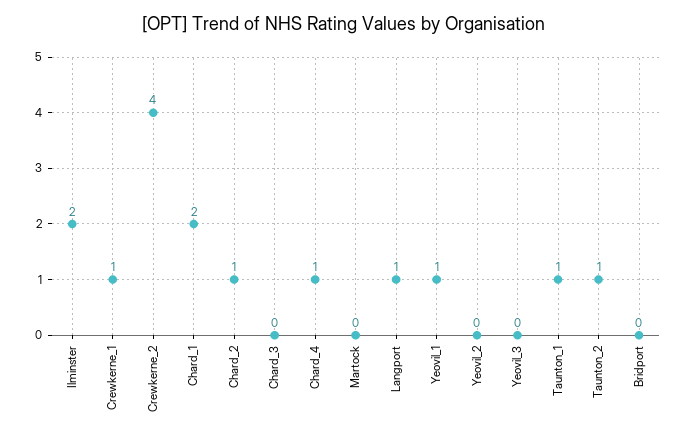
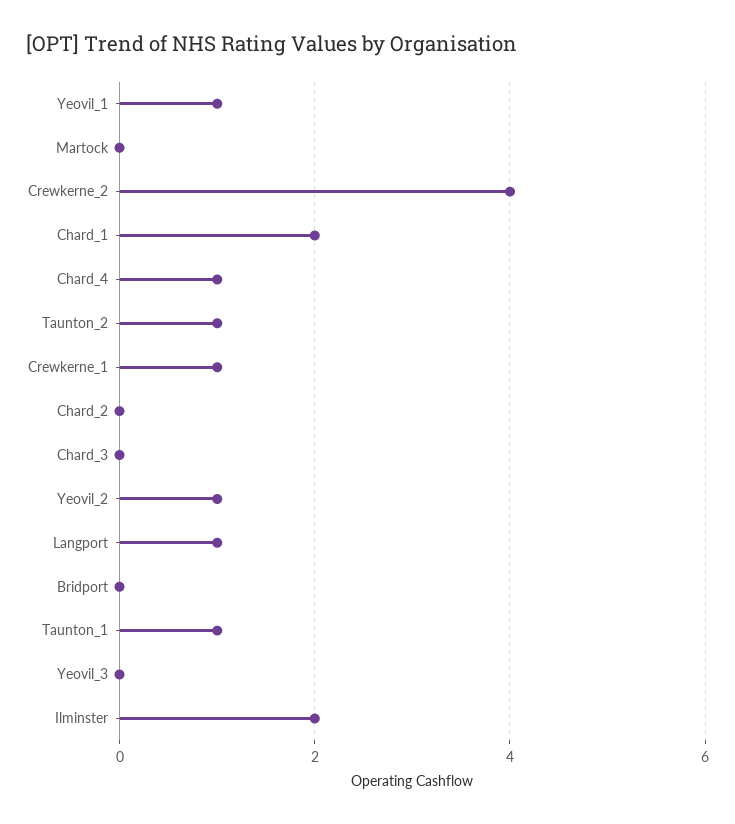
  {
    "Ilminster": 2,
    "Crewkerne_1": 1,
    "Crewkerne_2": 4,
    "Chard_1": 2,
-   "Chard_2": 1,
+   "Chard_2": 0,
    "Chard_3": 0,
    "Chard_4": 1,
    "Martock": 0,
    "Langport": 1,
    "Yeovil_1": 1,
-   "Yeovil_2": 0,
+   "Yeovil_2": 1,
    "Yeovil_3": 0,
    "Taunton_1": 1,
    "Taunton_2": 1,
    "Bridport": 0
  }

